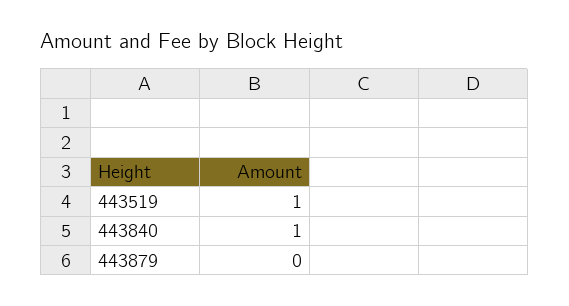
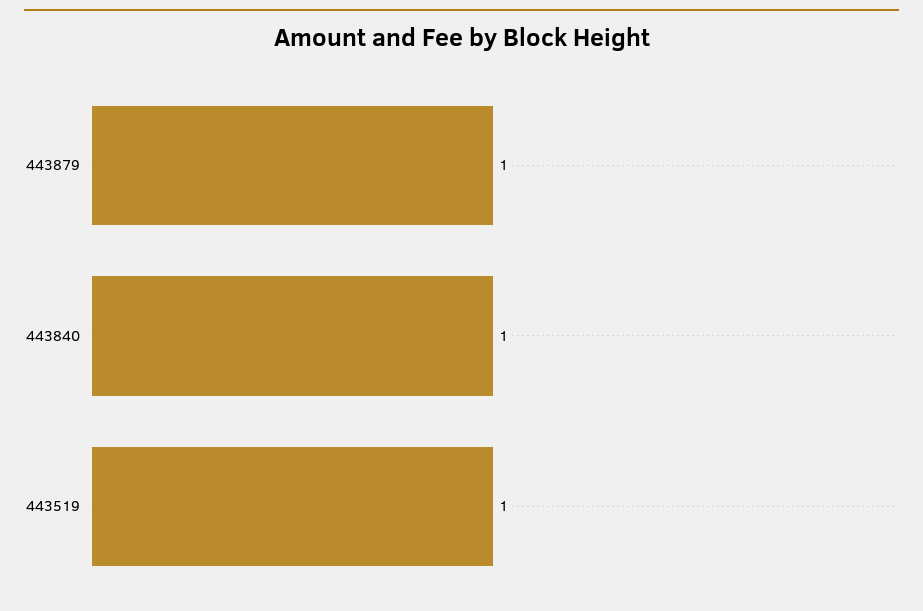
  {
    "443519": 1,
    "443840": 1,
-   "443879": 0
+   "443879": 1
  }

